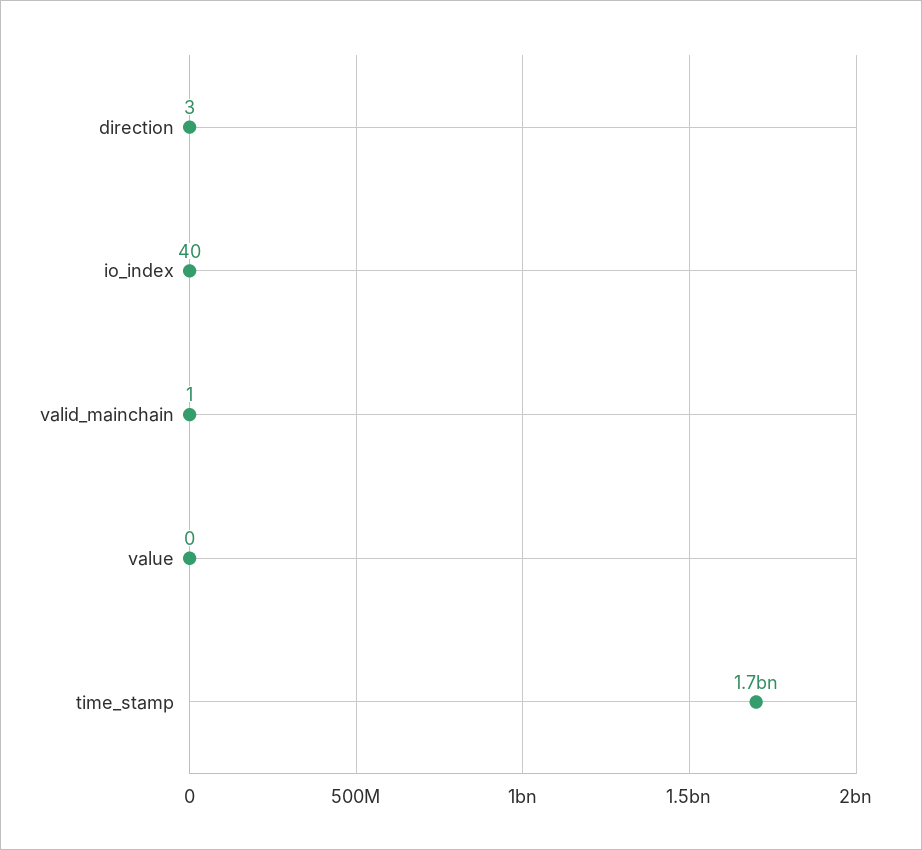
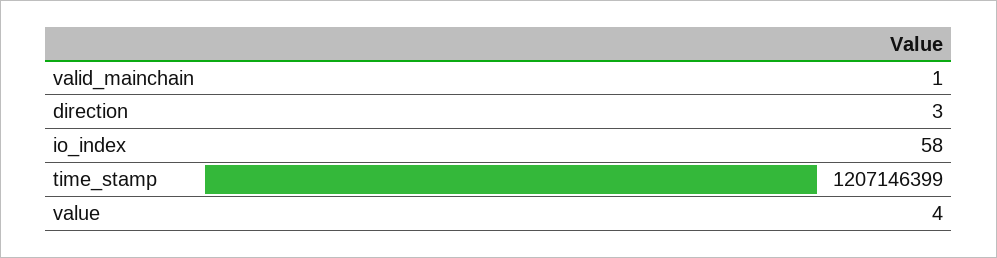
  {
    "direction": 3,
-   "io_index": 40,
+   "io_index": 58,
    "valid_mainchain": 1,
-   "value": 0,
+   "value": 4,
-   "time_stamp": 1700000000
+   "time_stamp": 1207146399
  }

